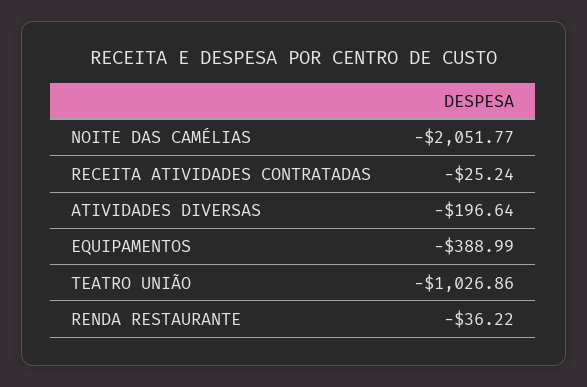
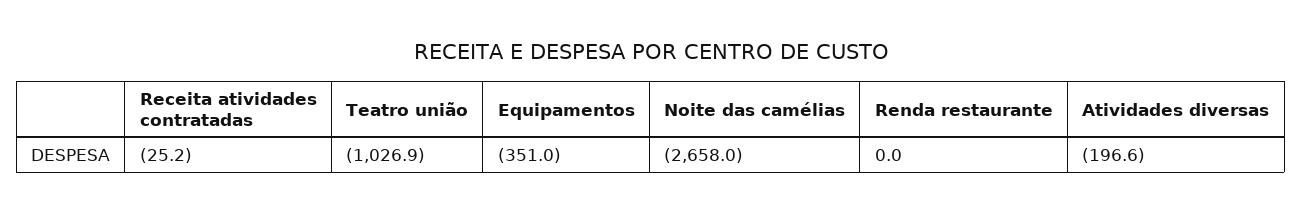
  {
-   "NOITE DAS CAMÉLIAS": -2051.77,
+   "NOITE DAS CAMÉLIAS": -2658,
    "RECEITA ATIVIDADES CONTRATADAS": -25.24,
    "ATIVIDADES DIVERSAS": -196.64,
-   "EQUIPAMENTOS": -388.99,
+   "EQUIPAMENTOS": -351,
    "TEATRO UNIÃO": -1026.86,
-   "RENDA RESTAURANTE": -36.22
+   "RENDA RESTAURANTE": 0
  }

